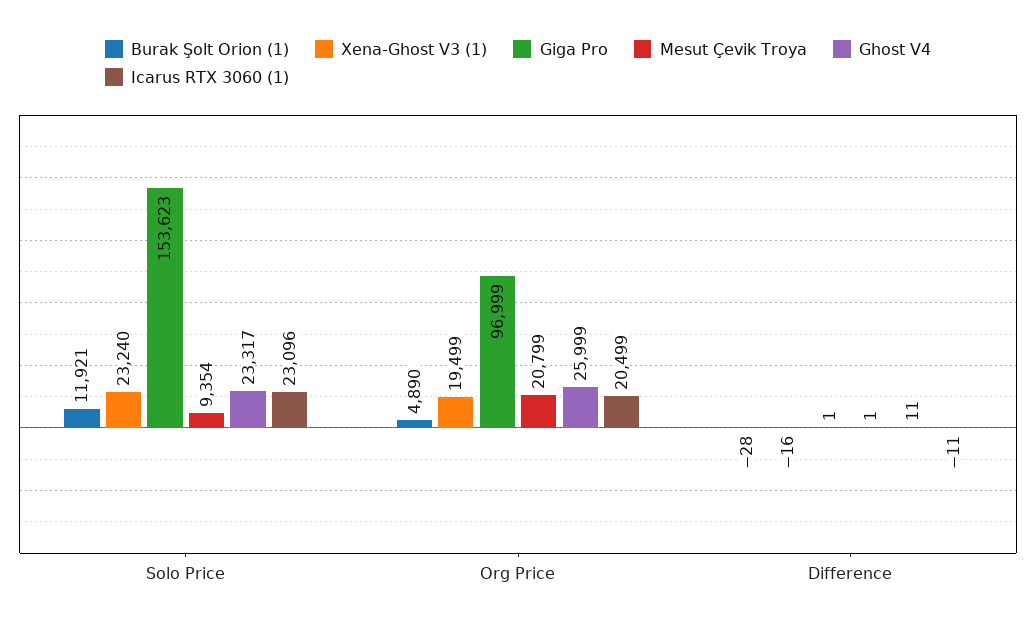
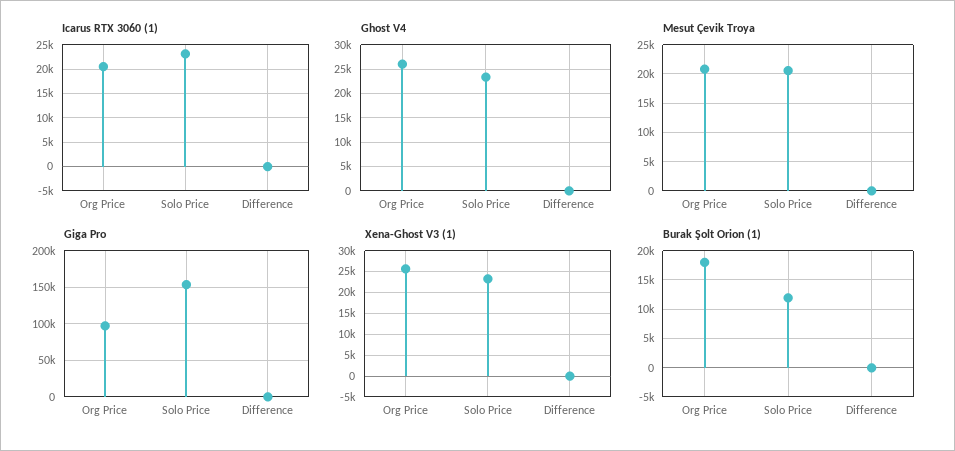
  {
    "Burak Şolt Orion (1)": {
      "Solo Price": 11921,
-     "Org Price": 4890,
+     "Org Price": 17500,
      "Difference": -28
    },
    "Xena-Ghost V3 (1)": {
      "Solo Price": 23240,
-     "Org Price": 19499,
+     "Org Price": 25000,
      "Difference": -16
    },
    "Giga Pro": {
      "Solo Price": 153623,
      "Org Price": 96999,
      "Difference": 1
    },
    "Mesut Çevik Troya": {
-     "Solo Price": 9354,
+     "Solo Price": 20000,
      "Org Price": 20799,
      "Difference": 1
    },
    "Ghost V4": {
      "Solo Price": 23317,
      "Org Price": 25999,
      "Difference": 11
    },
    "Icarus RTX 3060 (1)": {
      "Solo Price": 23096,
      "Org Price": 20499,
      "Difference": -11
    }
  }

